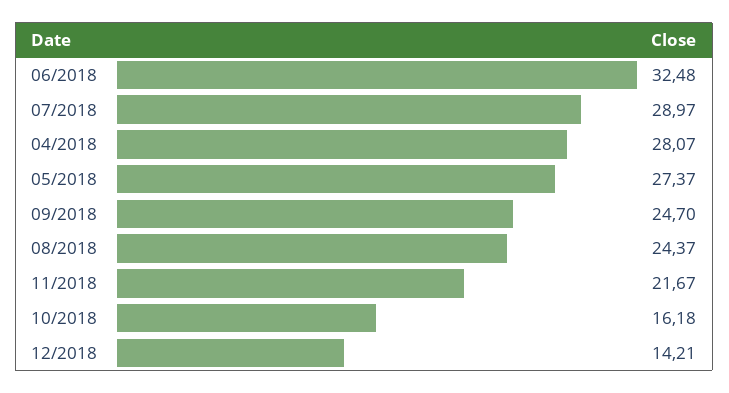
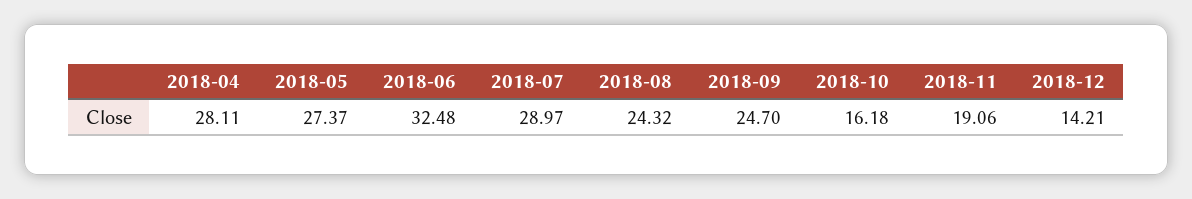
  {
    "06/2018": 32.48,
    "07/2018": 28.97,
-   "04/2018": 28.07,
+   "04/2018": 28.11,
    "05/2018": 27.37,
    "09/2018": 24.7,
-   "08/2018": 24.37,
+   "08/2018": 24.32,
-   "11/2018": 21.67,
+   "11/2018": 19.06,
    "10/2018": 16.18,
    "12/2018": 14.21
  }

